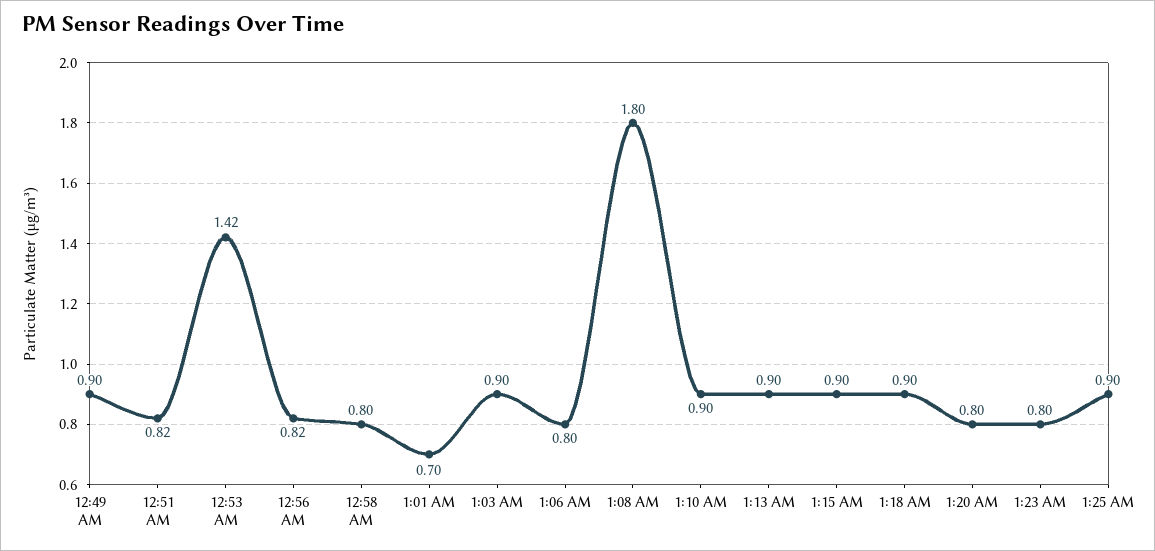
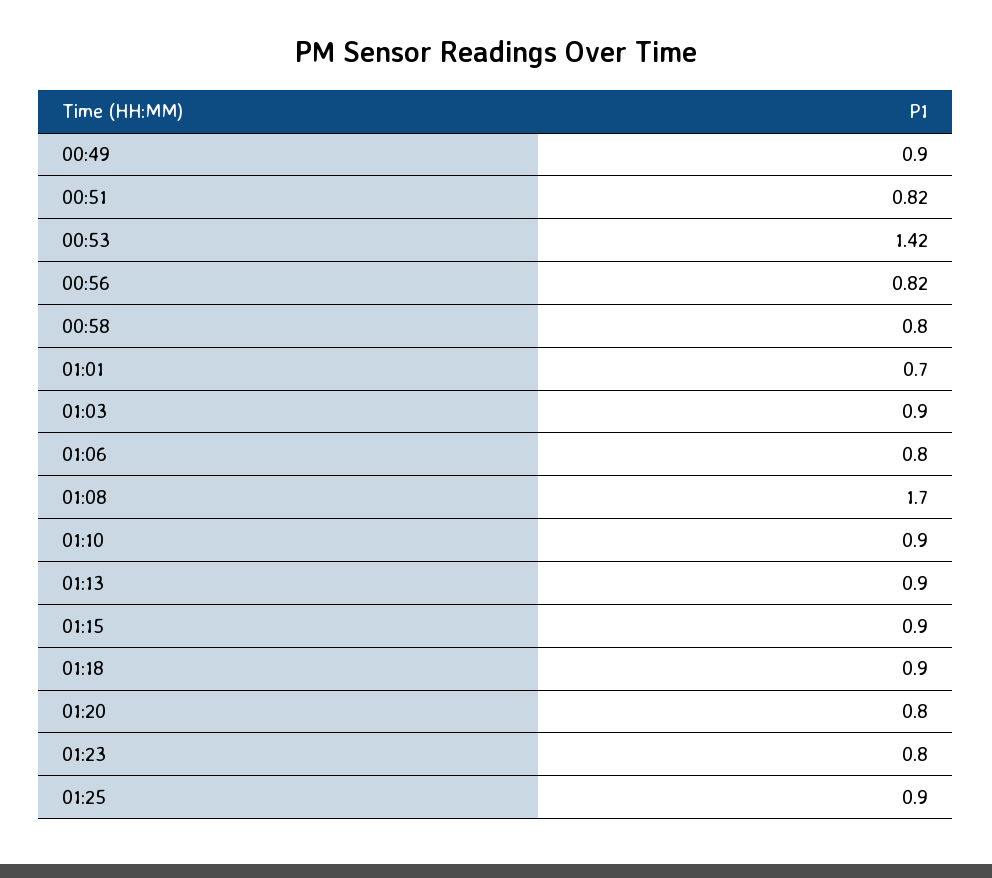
  {
    "12:49 AM": 0.9,
    "12:51 AM": 0.82,
    "12:53 AM": 1.42,
    "12:56 AM": 0.82,
    "12:58 AM": 0.8,
    "1:01 AM": 0.7,
    "1:03 AM": 0.9,
    "1:06 AM": 0.8,
-   "1:08 AM": 1.8,
+   "1:08 AM": 1.7,
    "1:10 AM": 0.9,
    "1:13 AM": 0.9,
    "1:15 AM": 0.9,
    "1:18 AM": 0.9,
    "1:20 AM": 0.8,
    "1:23 AM": 0.8,
    "1:25 AM": 0.9
  }

